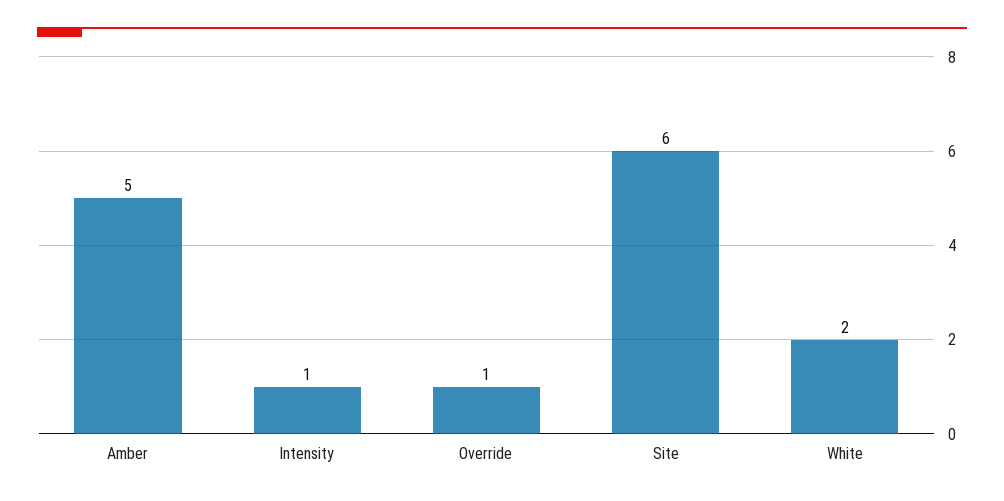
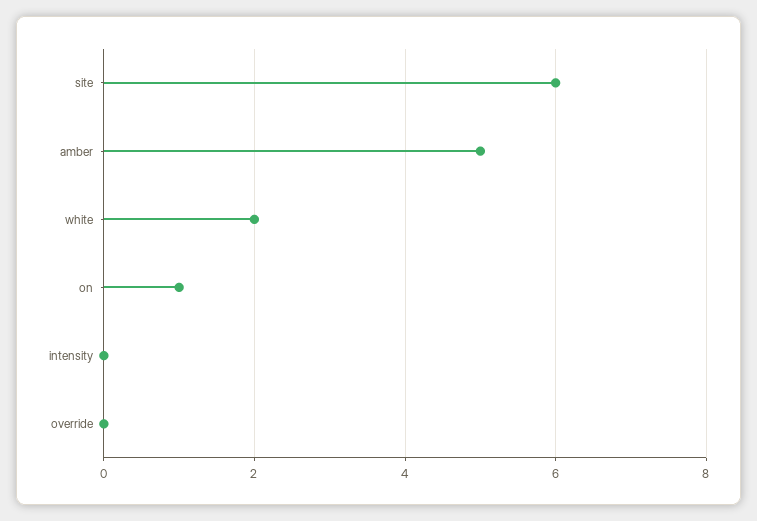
  {
    "Amber": 5,
-   "Intensity": 1,
+   "Intensity": 0,
-   "Override": 1,
+   "Override": 0,
    "Site": 6,
-   "White": 2
+   "White": 2,
+   "on": 1
  }

